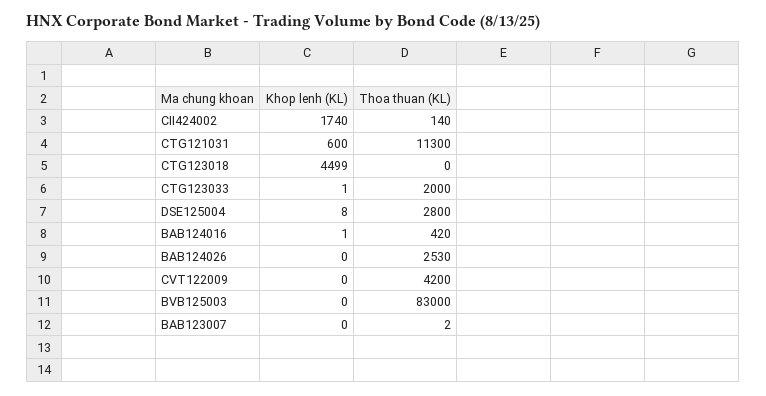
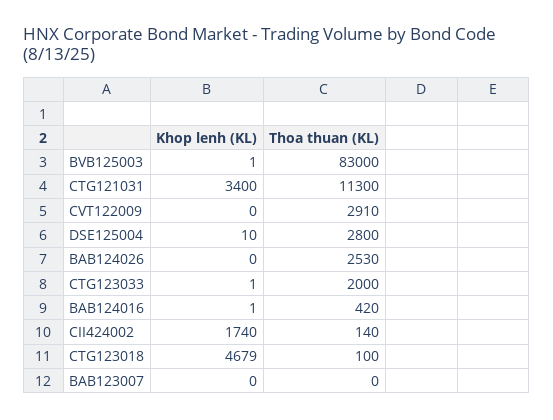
  {
    "Khop lenh (KL)": {
      "CII424002": 1740,
-     "CTG121031": 600,
+     "CTG121031": 3400,
-     "CTG123018": 4499,
+     "CTG123018": 4679,
      "CTG123033": 1,
-     "DSE125004": 8,
+     "DSE125004": 10,
      "BAB124016": 1,
      "BAB124026": 0,
      "CVT122009": 0,
-     "BVB125003": 0,
+     "BVB125003": 1,
      "BAB123007": 0
    },
    "Thoa thuan (KL)": {
      "CII424002": 140,
      "CTG121031": 11300,
-     "CTG123018": 0,
+     "CTG123018": 100,
      "CTG123033": 2000,
      "DSE125004": 2800,
      "BAB124016": 420,
      "BAB124026": 2530,
-     "CVT122009": 4200,
+     "CVT122009": 2910,
      "BVB125003": 83000,
-     "BAB123007": 2
+     "BAB123007": 0
    }
  }

